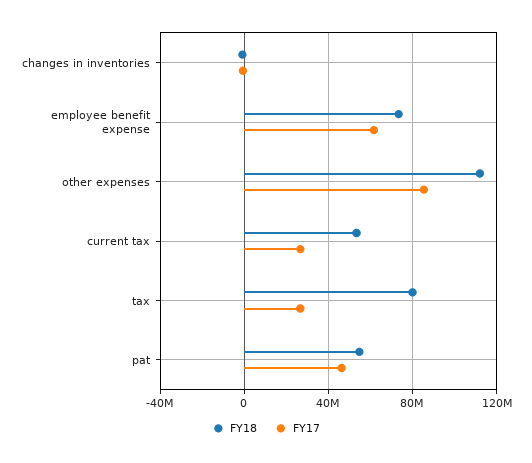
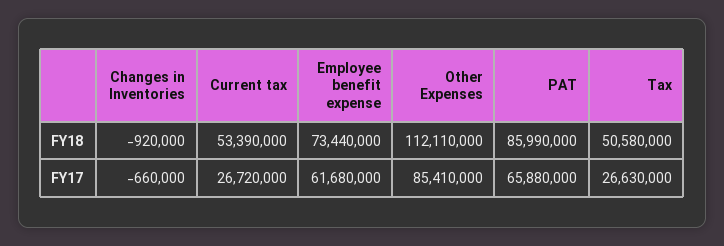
  {
    "FY18": {
      "changes in inventories": -920000,
      "employee benefit expense": 73440000,
      "other expenses": 112110000,
      "current tax": 53390000,
-     "tax": 80000000,
+     "tax": 50580000,
-     "pat": 55000000
+     "pat": 85990000
    },
    "FY17": {
      "changes in inventories": -660000,
      "employee benefit expense": 61680000,
      "other expenses": 85410000,
      "current tax": 26720000,
      "tax": 26630000,
-     "pat": 45000000
+     "pat": 65880000
    }
  }

